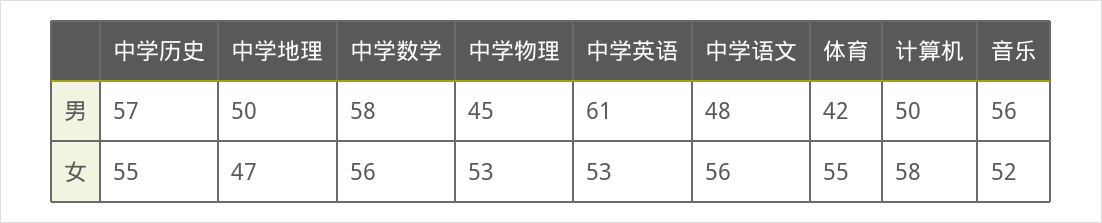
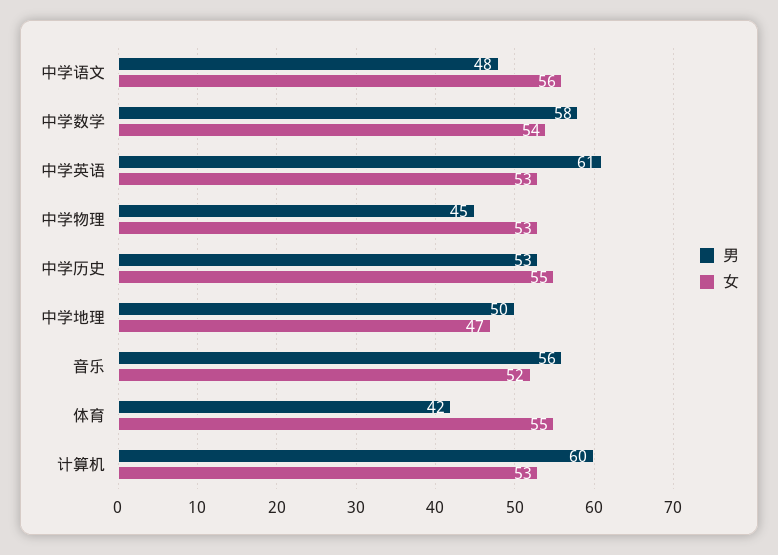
  {
    "男": {
-     "中学历史": 57,
+     "中学历史": 53,
      "中学地理": 50,
      "中学数学": 58,
      "中学物理": 45,
      "中学英语": 61,
      "中学语文": 48,
      "体育": 42,
-     "计算机": 50,
+     "计算机": 60,
      "音乐": 56
    },
    "女": {
      "中学历史": 55,
      "中学地理": 47,
-     "中学数学": 56,
+     "中学数学": 54,
      "中学物理": 53,
      "中学英语": 53,
      "中学语文": 56,
      "体育": 55,
-     "计算机": 58,
+     "计算机": 53,
      "音乐": 52
    }
  }

